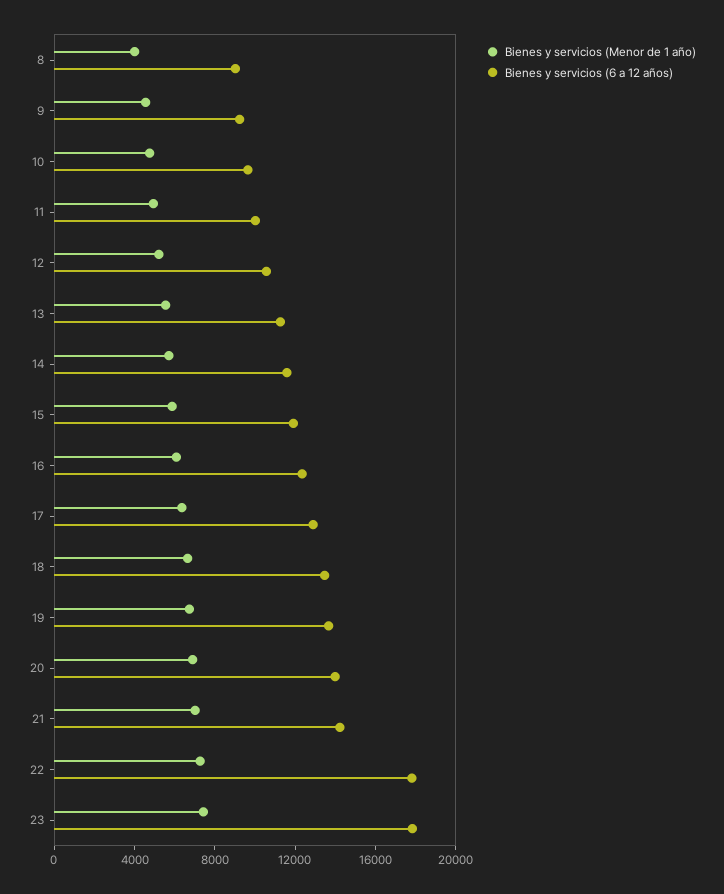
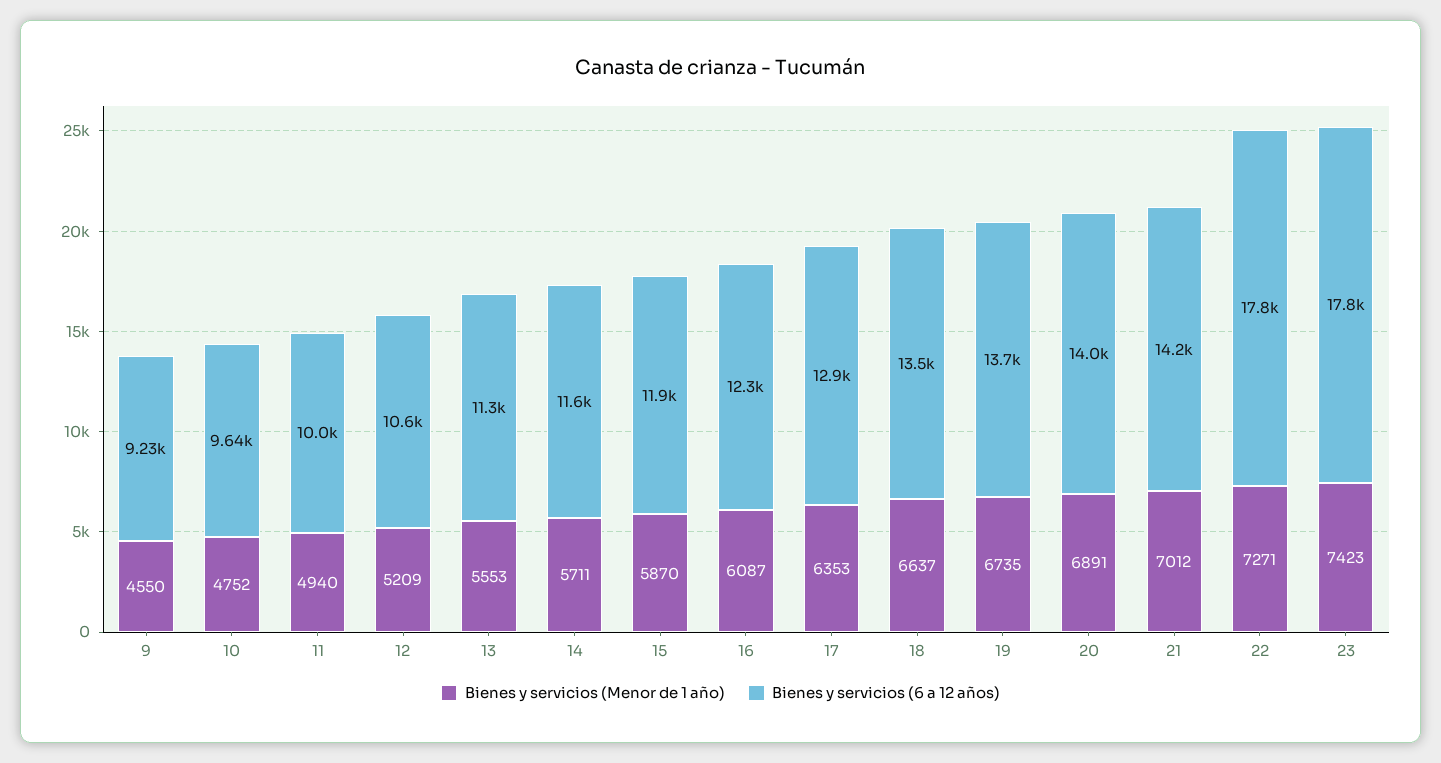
  {
    "Bienes y servicios (Menor de 1 año)": {
-     "8": 4000,
      "9": 4550,
      "10": 4752,
      "11": 4940,
      "12": 5209,
      "13": 5553,
      "14": 5711,
      "15": 5870,
      "16": 6087,
      "17": 6353,
      "18": 6637,
      "19": 6735,
      "20": 6891,
      "21": 7012,
      "22": 7271,
      "23": 7423
    },
    "Bienes y servicios (6 a 12 años)": {
-     "8": 9000,
      "9": 9230,
      "10": 9640,
      "11": 10000,
      "12": 10600,
      "13": 11300,
      "14": 11600,
      "15": 11900,
      "16": 12300,
      "17": 12900,
      "18": 13500,
      "19": 13700,
      "20": 14000,
      "21": 14200,
      "22": 17800,
      "23": 17800
    }
  }

